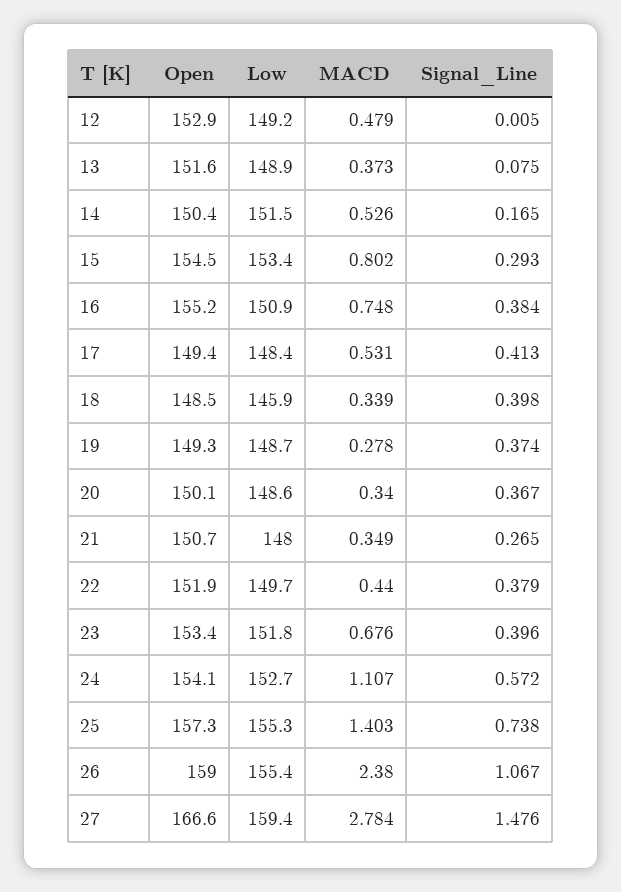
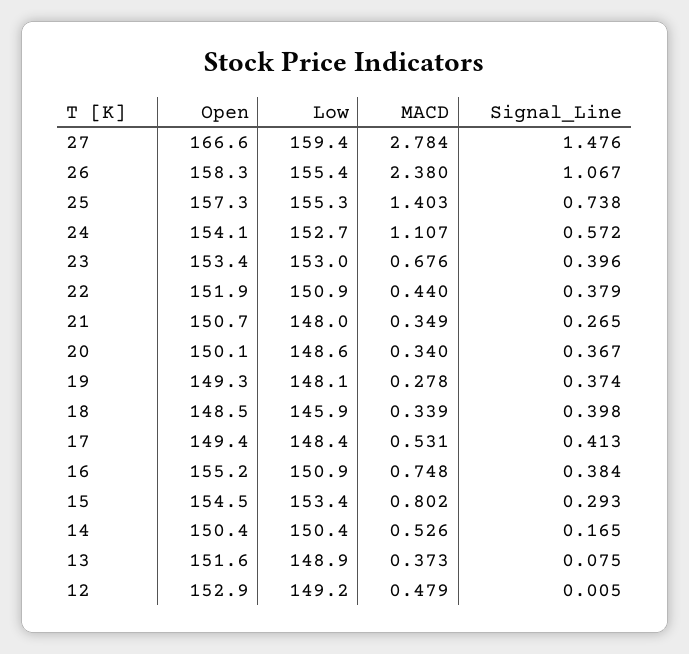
  {
    "Open": {
      "12": 152.9,
      "13": 151.6,
      "14": 150.4,
      "15": 154.5,
      "16": 155.2,
      "17": 149.4,
      "18": 148.5,
      "19": 149.3,
      "20": 150.1,
      "21": 150.7,
      "22": 151.9,
      "23": 153.4,
      "24": 154.1,
      "25": 157.3,
-     "26": 159,
+     "26": 158.3,
      "27": 166.6
    },
    "Low": {
      "12": 149.2,
      "13": 148.9,
-     "14": 151.5,
+     "14": 150.4,
      "15": 153.4,
      "16": 150.9,
      "17": 148.4,
      "18": 145.9,
-     "19": 148.7,
+     "19": 148.1,
      "20": 148.6,
      "21": 148,
-     "22": 149.7,
+     "22": 150.9,
-     "23": 151.8,
+     "23": 153,
      "24": 152.7,
      "25": 155.3,
      "26": 155.4,
      "27": 159.4
    },
    "MACD": {
      "12": 0.479,
      "13": 0.373,
      "14": 0.526,
      "15": 0.802,
      "16": 0.748,
      "17": 0.531,
      "18": 0.339,
      "19": 0.278,
      "20": 0.34,
      "21": 0.349,
      "22": 0.44,
      "23": 0.676,
      "24": 1.107,
      "25": 1.403,
      "26": 2.38,
      "27": 2.784
    },
    "Signal_Line": {
      "12": 0.005,
      "13": 0.075,
      "14": 0.165,
      "15": 0.293,
      "16": 0.384,
      "17": 0.413,
      "18": 0.398,
      "19": 0.374,
      "20": 0.367,
      "21": 0.265,
      "22": 0.379,
      "23": 0.396,
      "24": 0.572,
      "25": 0.738,
      "26": 1.067,
      "27": 1.476
    }
  }

